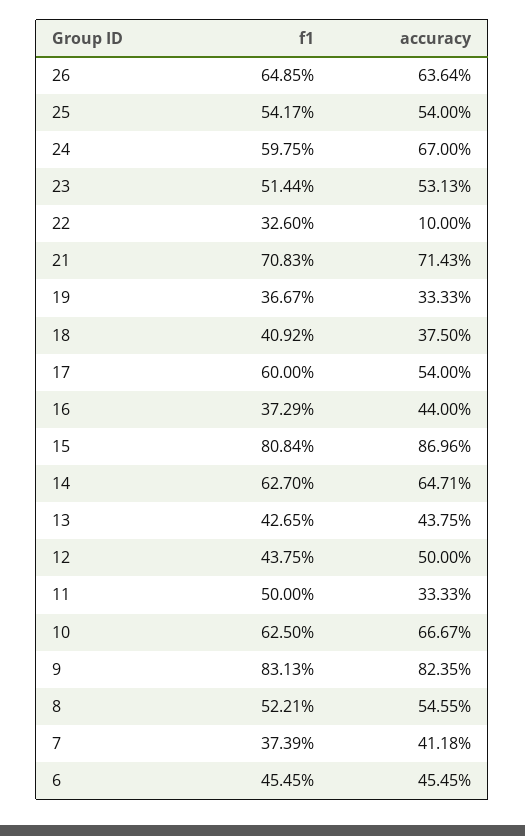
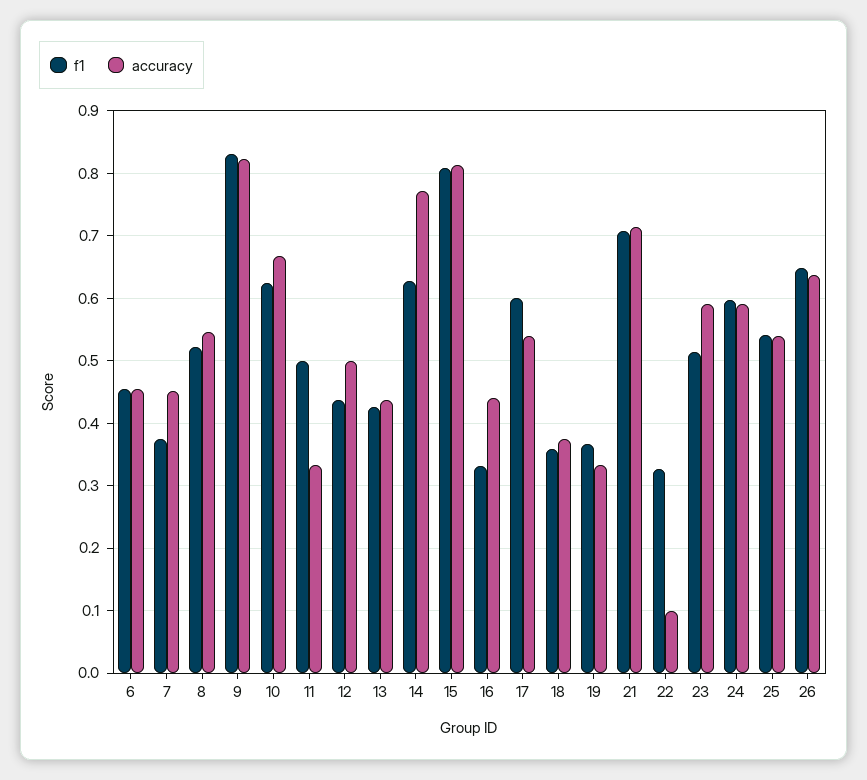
  {
    "f1": {
      "26": 0.6485,
      "25": 0.5417,
      "24": 0.5975,
      "23": 0.5144,
      "22": 0.326,
      "21": 0.7083,
      "19": 0.3667,
-     "18": 0.4092,
+     "18": 0.36,
      "17": 0.6,
-     "16": 0.3729,
+     "16": 0.33,
      "15": 0.8084,
      "14": 0.627,
      "13": 0.4265,
      "12": 0.4375,
      "11": 0.5,
      "10": 0.625,
      "9": 0.8313,
      "8": 0.5221,
      "7": 0.3739,
      "6": 0.4545
    },
    "accuracy": {
      "26": 0.6364,
      "25": 0.54,
-     "24": 0.67,
+     "24": 0.59,
-     "23": 0.5313,
+     "23": 0.59,
      "22": 0.1,
      "21": 0.7143,
      "19": 0.3333,
      "18": 0.375,
      "17": 0.54,
      "16": 0.44,
-     "15": 0.8696,
+     "15": 0.81,
-     "14": 0.6471,
+     "14": 0.77,
      "13": 0.4375,
      "12": 0.5,
      "11": 0.3333,
      "10": 0.6667,
      "9": 0.8235,
      "8": 0.5455,
-     "7": 0.4118,
+     "7": 0.45,
      "6": 0.4545
    }
  }

